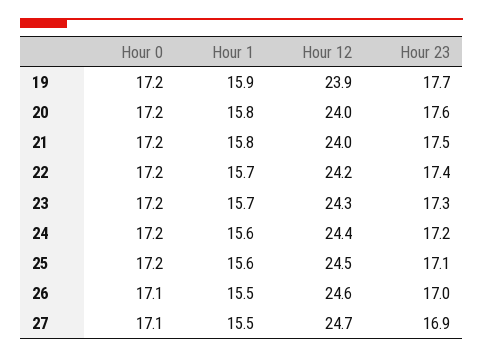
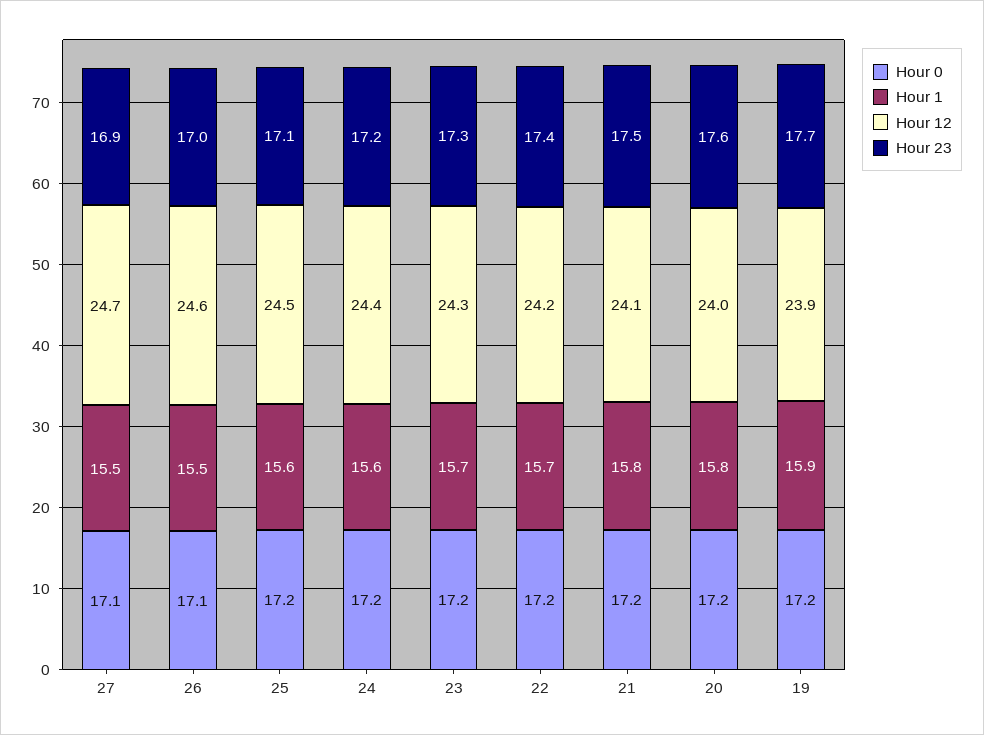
  {
    "Hour 0": {
      "19": 17.2,
      "20": 17.2,
      "21": 17.2,
      "22": 17.2,
      "23": 17.2,
      "24": 17.2,
      "25": 17.2,
      "26": 17.1,
      "27": 17.1
    },
    "Hour 1": {
      "19": 15.9,
      "20": 15.8,
      "21": 15.8,
      "22": 15.7,
      "23": 15.7,
      "24": 15.6,
      "25": 15.6,
      "26": 15.5,
      "27": 15.5
    },
    "Hour 12": {
      "19": 23.9,
      "20": 24,
-     "21": 24,
+     "21": 24.1,
      "22": 24.2,
      "23": 24.3,
      "24": 24.4,
      "25": 24.5,
      "26": 24.6,
      "27": 24.7
    },
    "Hour 23": {
      "19": 17.7,
      "20": 17.6,
      "21": 17.5,
      "22": 17.4,
      "23": 17.3,
      "24": 17.2,
      "25": 17.1,
      "26": 17,
      "27": 16.9
    }
  }

